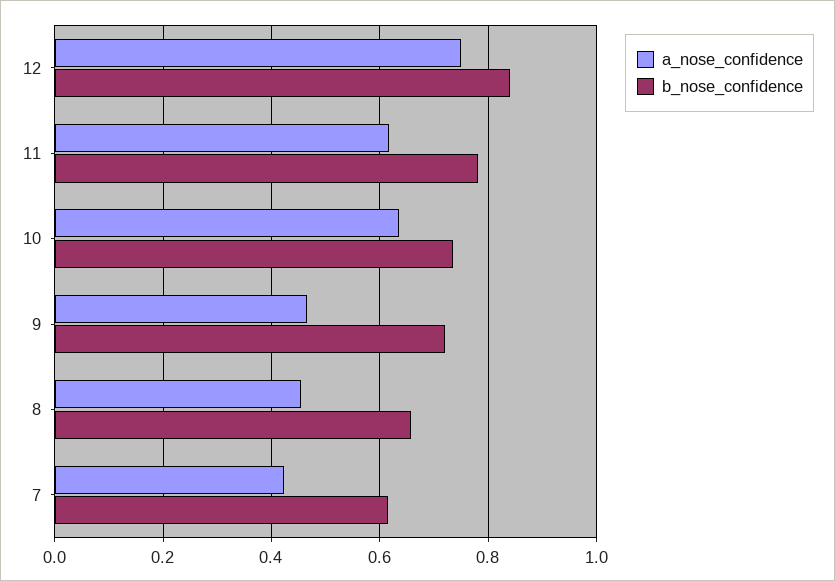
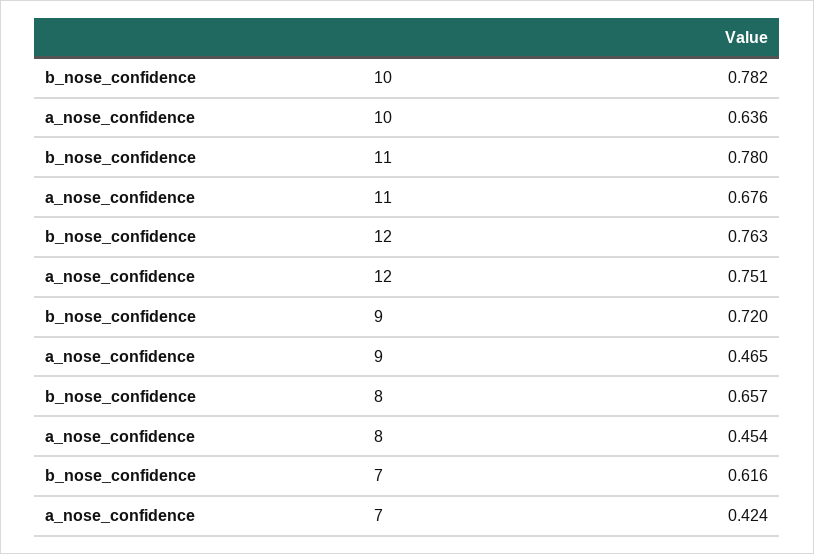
  {
    "a_nose_confidence": {
      "12": 0.751,
-     "11": 0.62,
+     "11": 0.676,
      "10": 0.636,
      "9": 0.465,
      "8": 0.454,
      "7": 0.424
    },
    "b_nose_confidence": {
-     "12": 0.84,
+     "12": 0.763,
      "11": 0.78,
-     "10": 0.74,
+     "10": 0.782,
      "9": 0.72,
      "8": 0.657,
      "7": 0.616
    }
  }

